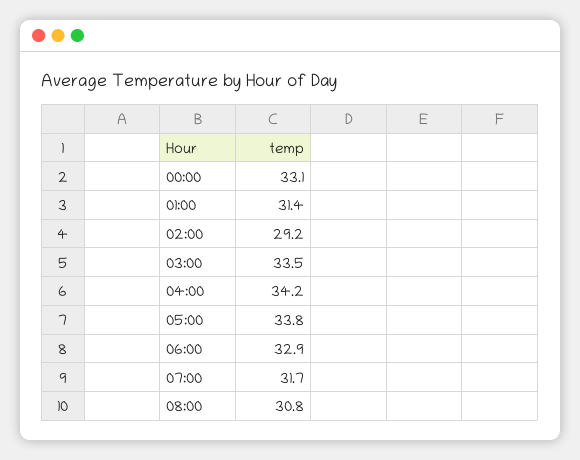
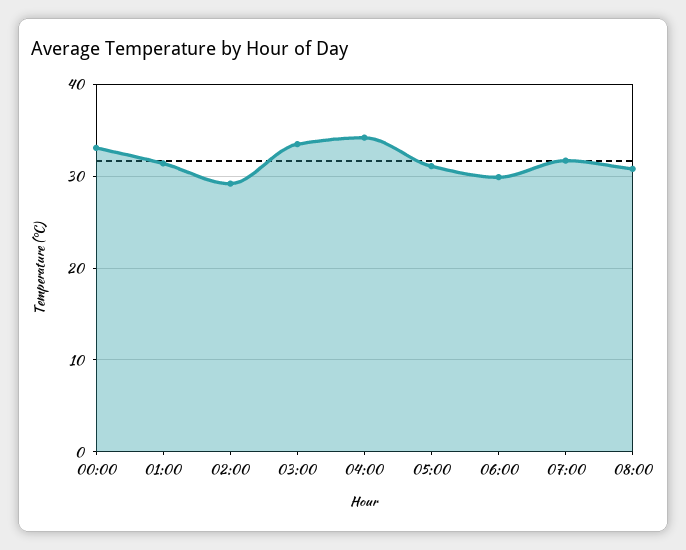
  {
    "00:00": 33.1,
    "01:00": 31.4,
    "02:00": 29.2,
    "03:00": 33.5,
    "04:00": 34.2,
-   "05:00": 33.8,
+   "05:00": 31,
-   "06:00": 32.9,
+   "06:00": 30,
    "07:00": 31.7,
    "08:00": 30.8
  }

